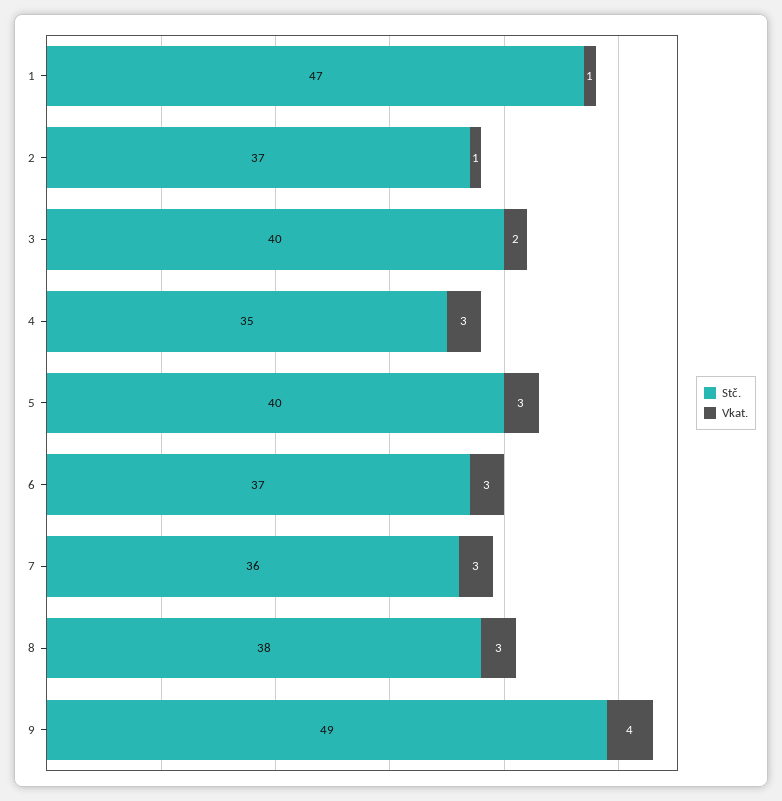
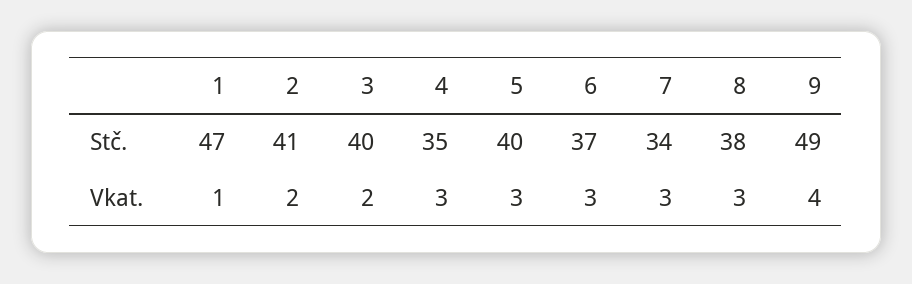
  {
    "Stč.": {
      "1": 47,
-     "2": 37,
+     "2": 41,
      "3": 40,
      "4": 35,
      "5": 40,
      "6": 37,
-     "7": 36,
+     "7": 34,
      "8": 38,
      "9": 49
    },
    "Vkat.": {
      "1": 1,
-     "2": 1,
+     "2": 2,
      "3": 2,
      "4": 3,
      "5": 3,
      "6": 3,
      "7": 3,
      "8": 3,
      "9": 4
    }
  }

